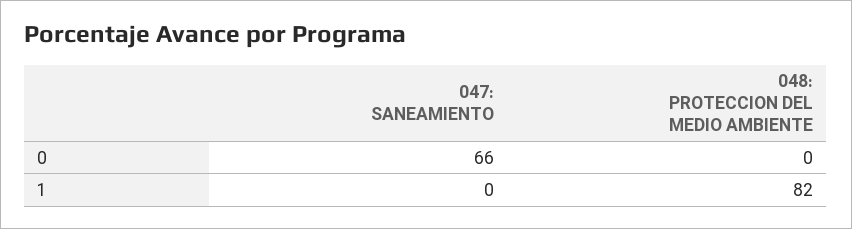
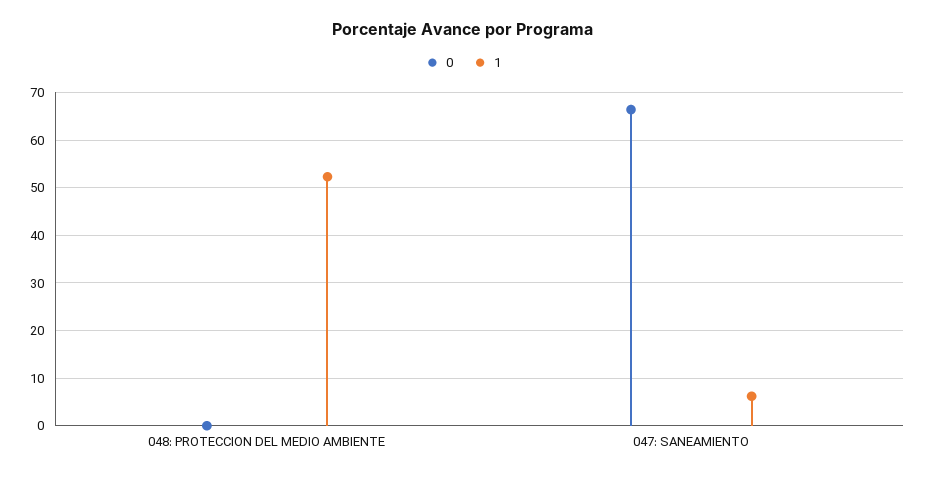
  {
    "0": {
      "047: SANEAMIENTO": 66,
      "048: PROTECCION DEL MEDIO AMBIENTE": 0
    },
    "1": {
-     "047: SANEAMIENTO": 0,
+     "047: SANEAMIENTO": 6,
-     "048: PROTECCION DEL MEDIO AMBIENTE": 82
+     "048: PROTECCION DEL MEDIO AMBIENTE": 52
    }
  }

